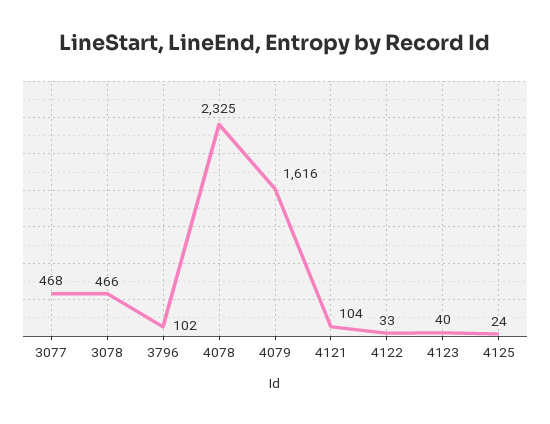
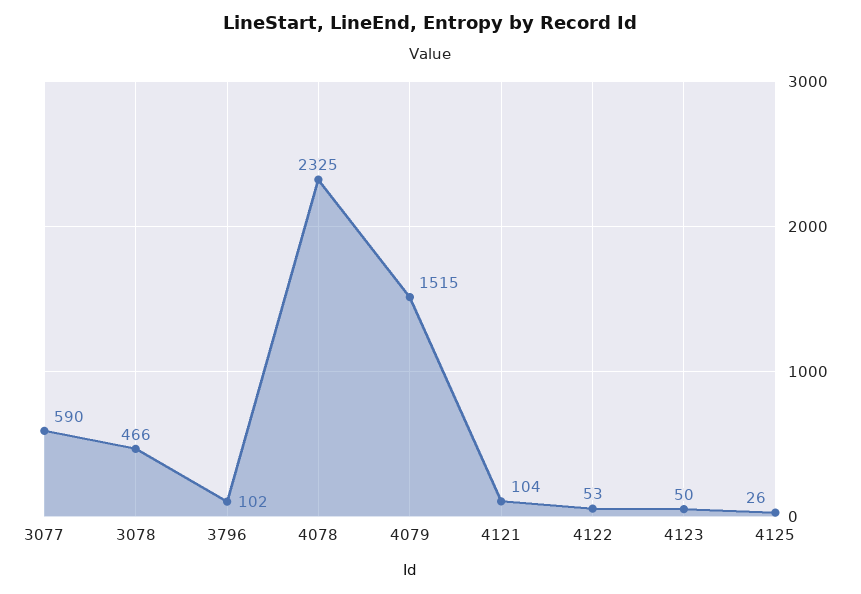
  {
-   "3077": 468,
+   "3077": 590,
    "3078": 466,
    "3796": 102,
    "4078": 2325,
-   "4079": 1616,
+   "4079": 1515,
    "4121": 104,
-   "4122": 33,
+   "4122": 53,
-   "4123": 40,
+   "4123": 50,
-   "4125": 24
+   "4125": 26
  }

